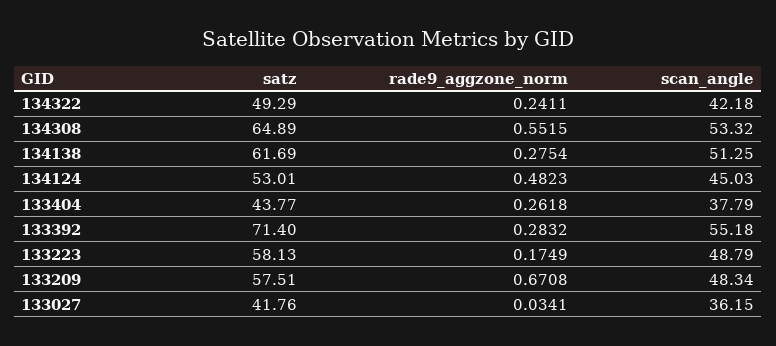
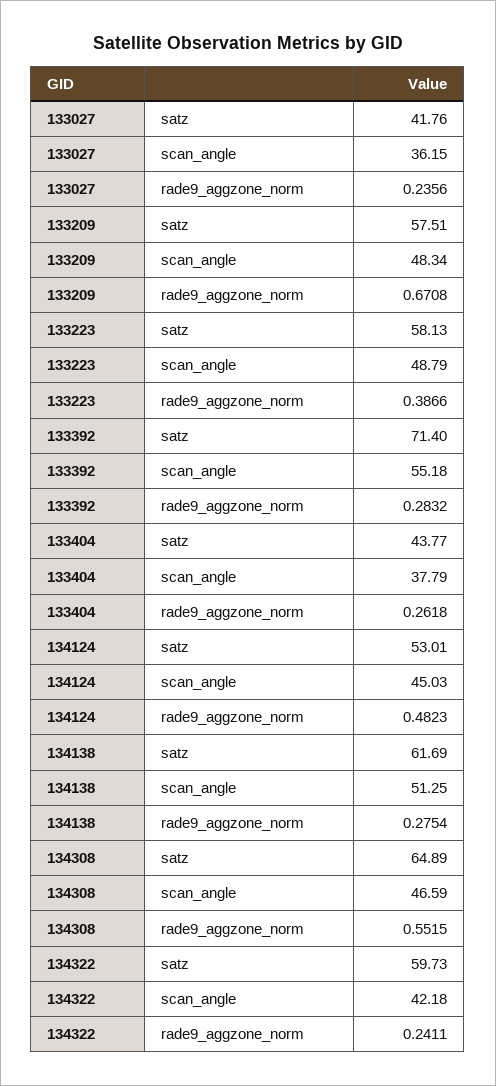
  {
    "satz": {
-     "134322": 49.29,
+     "134322": 59.73,
      "134308": 64.89,
      "134138": 61.69,
      "134124": 53.01,
      "133404": 43.77,
      "133392": 71.4,
      "133223": 58.13,
      "133209": 57.51,
      "133027": 41.76
    },
    "rade9_aggzone_norm": {
      "134322": 0.2411,
      "134308": 0.5515,
      "134138": 0.2754,
      "134124": 0.4823,
      "133404": 0.2618,
      "133392": 0.2832,
-     "133223": 0.1749,
+     "133223": 0.3866,
      "133209": 0.6708,
-     "133027": 0.0341
+     "133027": 0.2356
    },
    "scan_angle": {
      "134322": 42.18,
-     "134308": 53.32,
+     "134308": 46.59,
      "134138": 51.25,
      "134124": 45.03,
      "133404": 37.79,
      "133392": 55.18,
      "133223": 48.79,
      "133209": 48.34,
      "133027": 36.15
    }
  }

